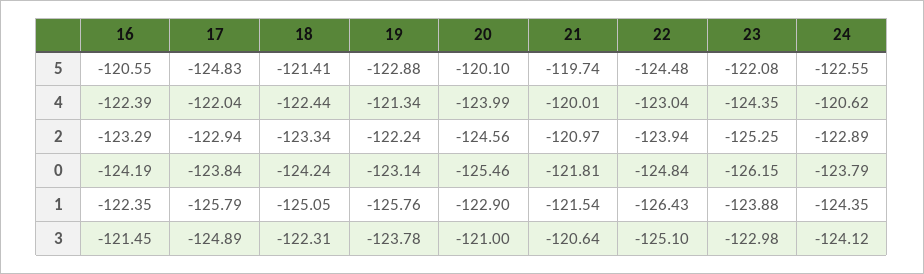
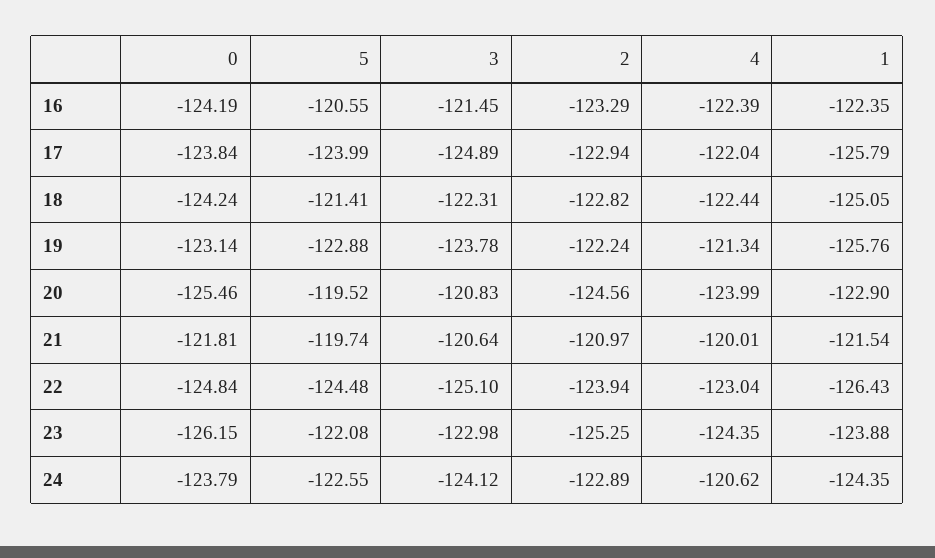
  {
    "16": {
      "5": -120.55,
      "4": -122.39,
      "2": -123.29,
      "0": -124.19,
      "1": -122.35,
      "3": -121.45
    },
    "17": {
-     "5": -124.83,
+     "5": -123.99,
      "4": -122.04,
      "2": -122.94,
      "0": -123.84,
      "1": -125.79,
      "3": -124.89
    },
    "18": {
      "5": -121.41,
      "4": -122.44,
-     "2": -123.34,
+     "2": -122.82,
      "0": -124.24,
      "1": -125.05,
      "3": -122.31
    },
    "19": {
      "5": -122.88,
      "4": -121.34,
      "2": -122.24,
      "0": -123.14,
      "1": -125.76,
      "3": -123.78
    },
    "20": {
-     "5": -120.1,
+     "5": -119.52,
      "4": -123.99,
      "2": -124.56,
      "0": -125.46,
      "1": -122.9,
-     "3": -121
+     "3": -120.83
    },
    "21": {
      "5": -119.74,
      "4": -120.01,
      "2": -120.97,
      "0": -121.81,
      "1": -121.54,
      "3": -120.64
    },
    "22": {
      "5": -124.48,
      "4": -123.04,
      "2": -123.94,
      "0": -124.84,
      "1": -126.43,
      "3": -125.1
    },
    "23": {
      "5": -122.08,
      "4": -124.35,
      "2": -125.25,
      "0": -126.15,
      "1": -123.88,
      "3": -122.98
    },
    "24": {
      "5": -122.55,
      "4": -120.62,
      "2": -122.89,
      "0": -123.79,
      "1": -124.35,
      "3": -124.12
    }
  }

